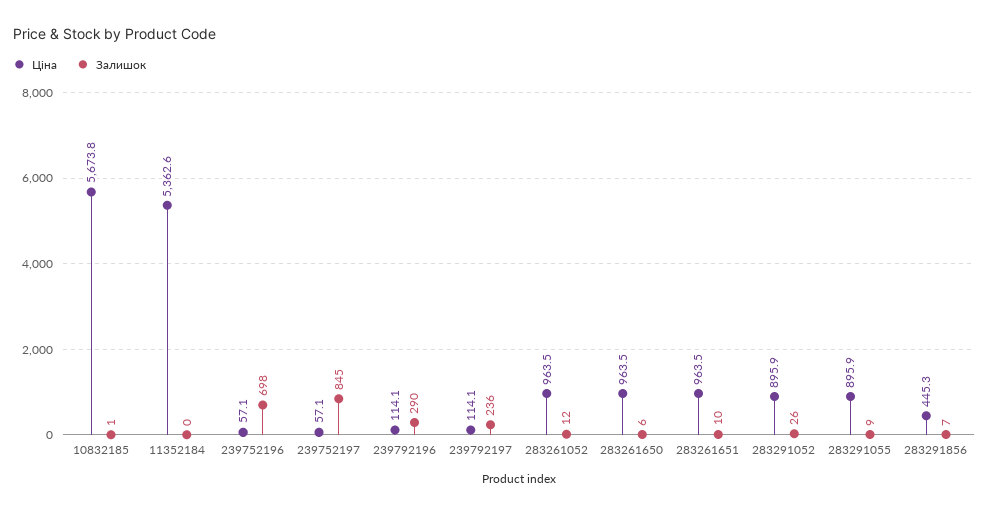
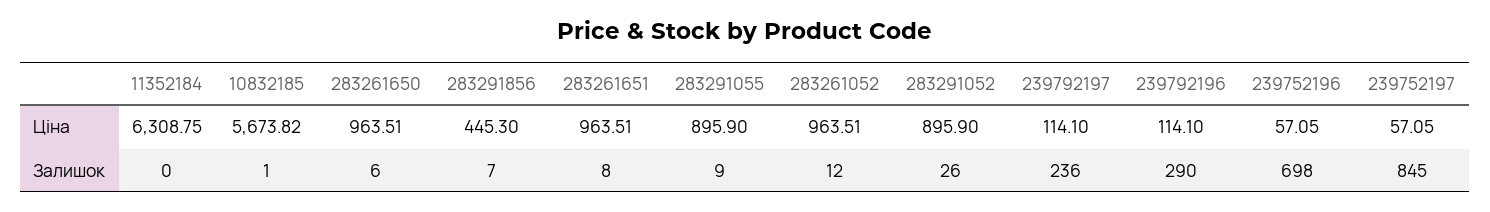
  {
    "Ціна": {
      "10832185": 5673.82,
-     "11352184": 5362.6,
+     "11352184": 6308.75,
      "239752196": 57.05,
      "239752197": 57.05,
      "239792196": 114.1,
      "239792197": 114.1,
      "283261052": 963.51,
      "283261650": 963.51,
      "283261651": 963.51,
      "283291052": 895.9,
      "283291055": 895.9,
      "283291856": 445.3
    },
    "Залишок": {
      "10832185": 1,
      "11352184": 0,
      "239752196": 698,
      "239752197": 845,
      "239792196": 290,
      "239792197": 236,
      "283261052": 12,
      "283261650": 6,
-     "283261651": 10,
+     "283261651": 8,
      "283291052": 26,
      "283291055": 9,
      "283291856": 7
    }
  }

